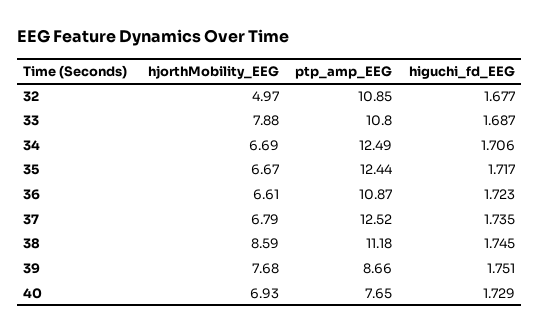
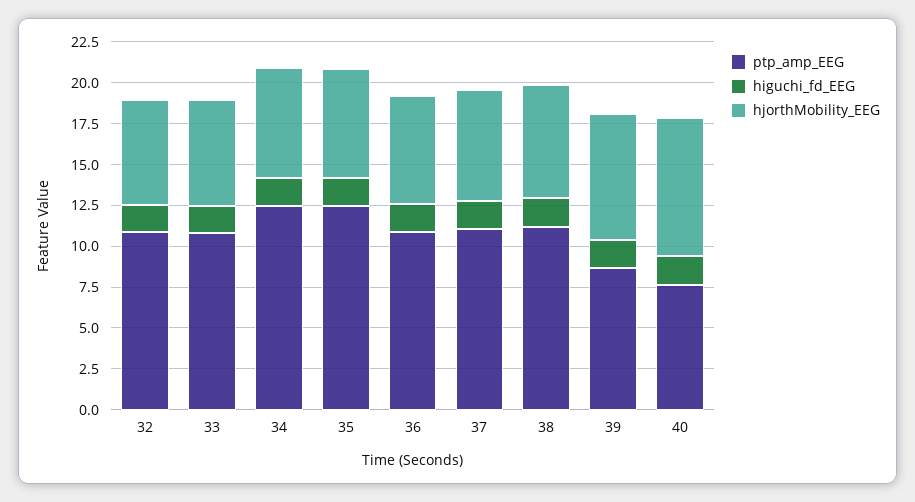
  {
    "hjorthMobility_EEG": {
-     "32": 4.97,
+     "32": 6.5,
-     "33": 7.88,
+     "33": 6.5,
      "34": 6.69,
      "35": 6.67,
      "36": 6.61,
      "37": 6.79,
-     "38": 8.59,
+     "38": 7,
      "39": 7.68,
-     "40": 6.93
+     "40": 8.5
    },
    "ptp_amp_EEG": {
      "32": 10.85,
      "33": 10.8,
      "34": 12.49,
      "35": 12.44,
      "36": 10.87,
-     "37": 12.52,
+     "37": 11,
      "38": 11.18,
      "39": 8.66,
      "40": 7.65
    },
    "higuchi_fd_EEG": {
      "32": 1.677,
      "33": 1.687,
      "34": 1.706,
      "35": 1.717,
      "36": 1.723,
      "37": 1.735,
      "38": 1.745,
      "39": 1.751,
      "40": 1.729
    }
  }

